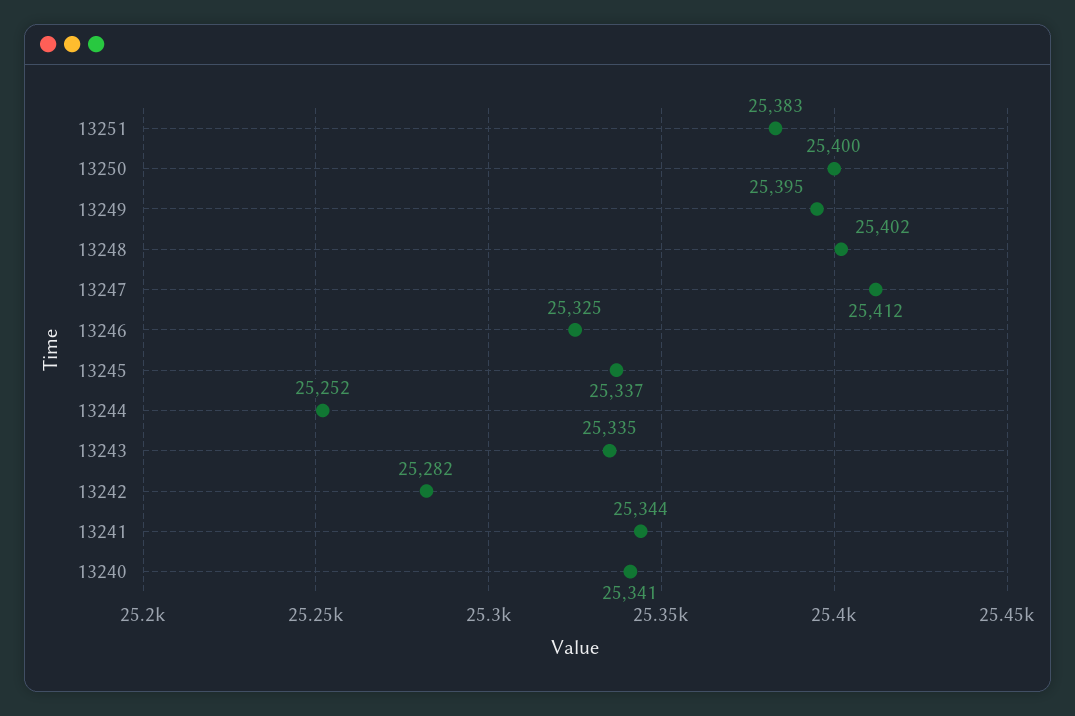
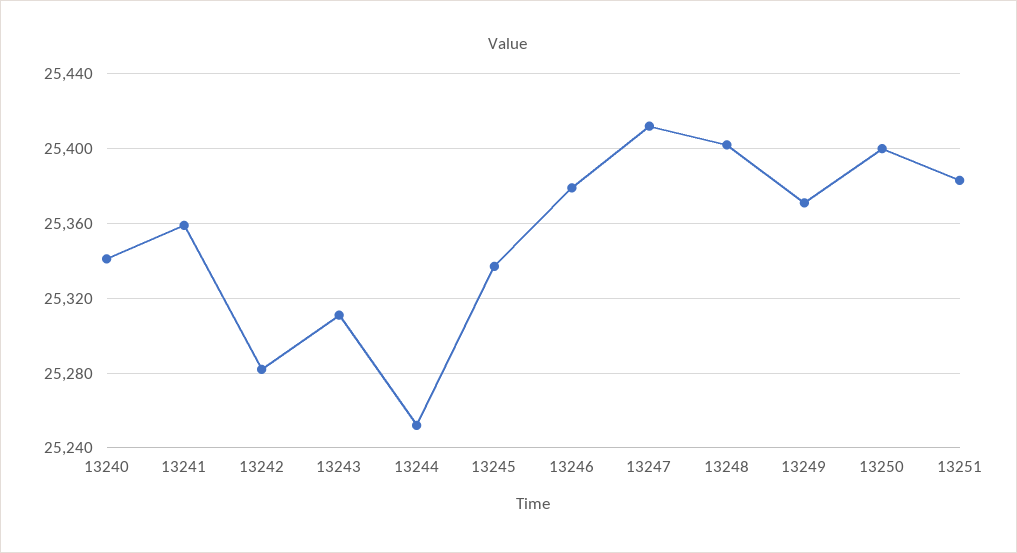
  {
    "13251": 25383,
    "13250": 25400,
-   "13249": 25395,
+   "13249": 25370,
    "13248": 25402,
    "13247": 25412,
-   "13246": 25325,
+   "13246": 25380,
    "13245": 25337,
    "13244": 25252,
-   "13243": 25335,
+   "13243": 25310,
    "13242": 25282,
-   "13241": 25344,
+   "13241": 25360,
    "13240": 25341
  }

